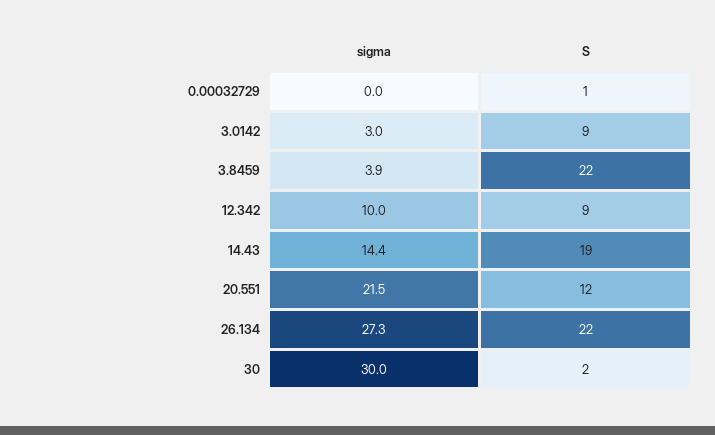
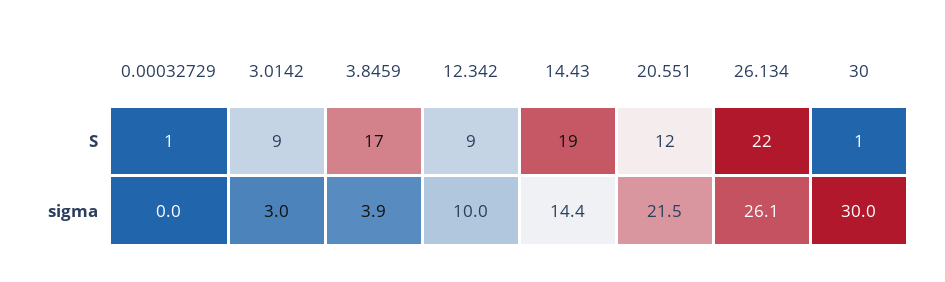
  {
    "sigma": {
      "0.00032729": 0,
      "3.0142": 3,
      "3.8459": 3.9,
      "12.342": 10,
      "14.43": 14.4,
      "20.551": 21.5,
-     "26.134": 27.3,
+     "26.134": 26.1,
      "30": 30
    },
    "S": {
      "0.00032729": 1,
      "3.0142": 9,
-     "3.8459": 22,
+     "3.8459": 17,
      "12.342": 9,
      "14.43": 19,
      "20.551": 12,
      "26.134": 22,
-     "30": 2
+     "30": 1
    }
  }

